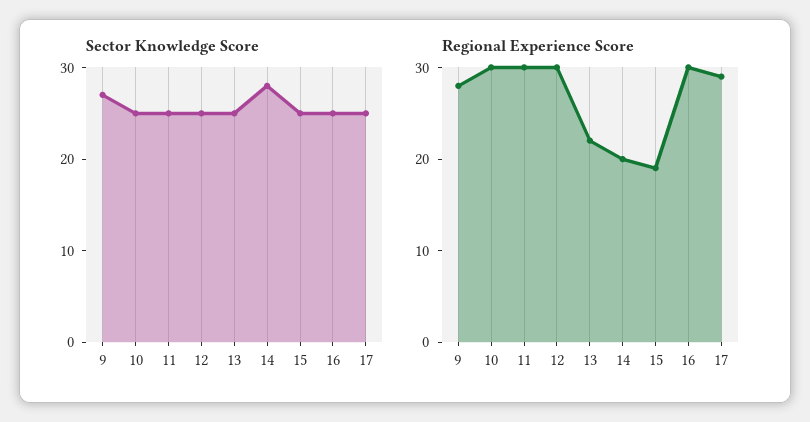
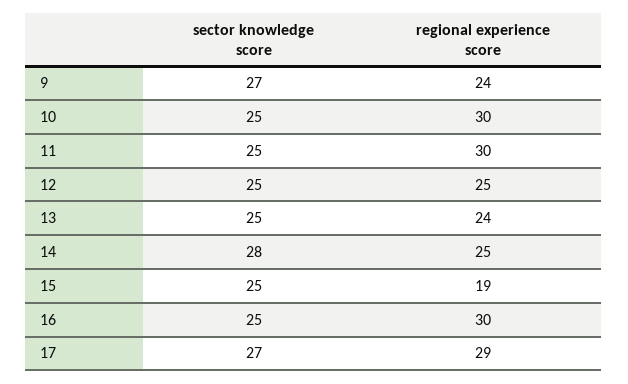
  {
    "Sector Knowledge Score": {
      "9": 27,
      "10": 25,
      "11": 25,
      "12": 25,
      "13": 25,
      "14": 28,
      "15": 25,
      "16": 25,
-     "17": 25
+     "17": 27
    },
    "Regional Experience Score": {
-     "9": 28,
+     "9": 24,
      "10": 30,
      "11": 30,
-     "12": 30,
+     "12": 25,
-     "13": 22,
+     "13": 24,
-     "14": 20,
+     "14": 25,
      "15": 19,
      "16": 30,
      "17": 29
    }
  }

